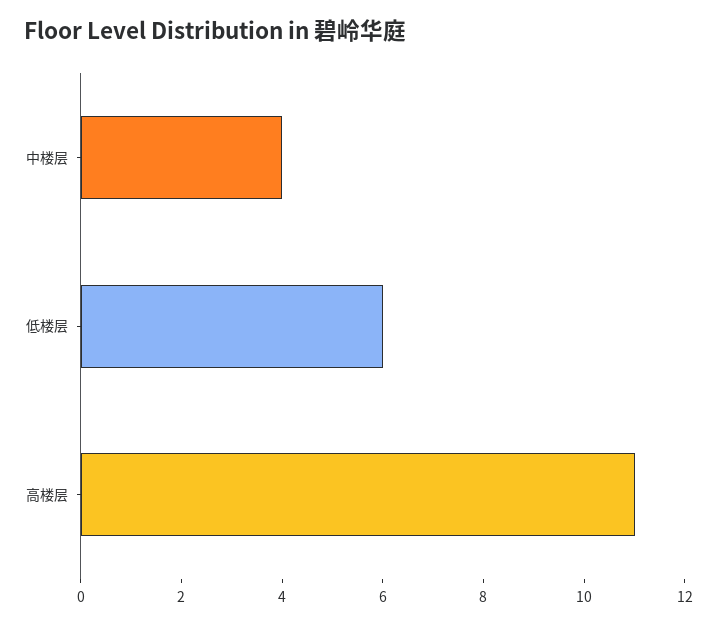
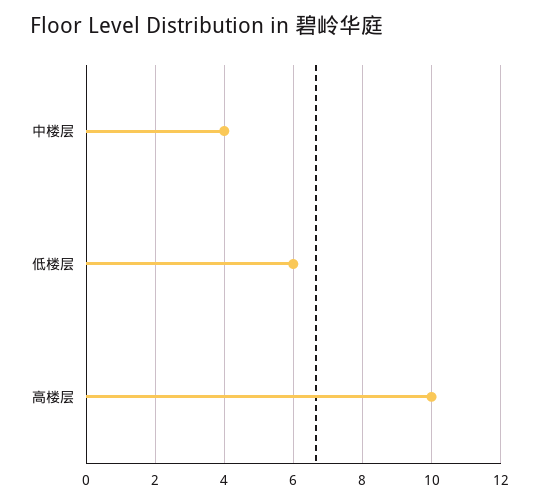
  {
    "中楼层": 4,
    "低楼层": 6,
-   "高楼层": 11
+   "高楼层": 10
  }

